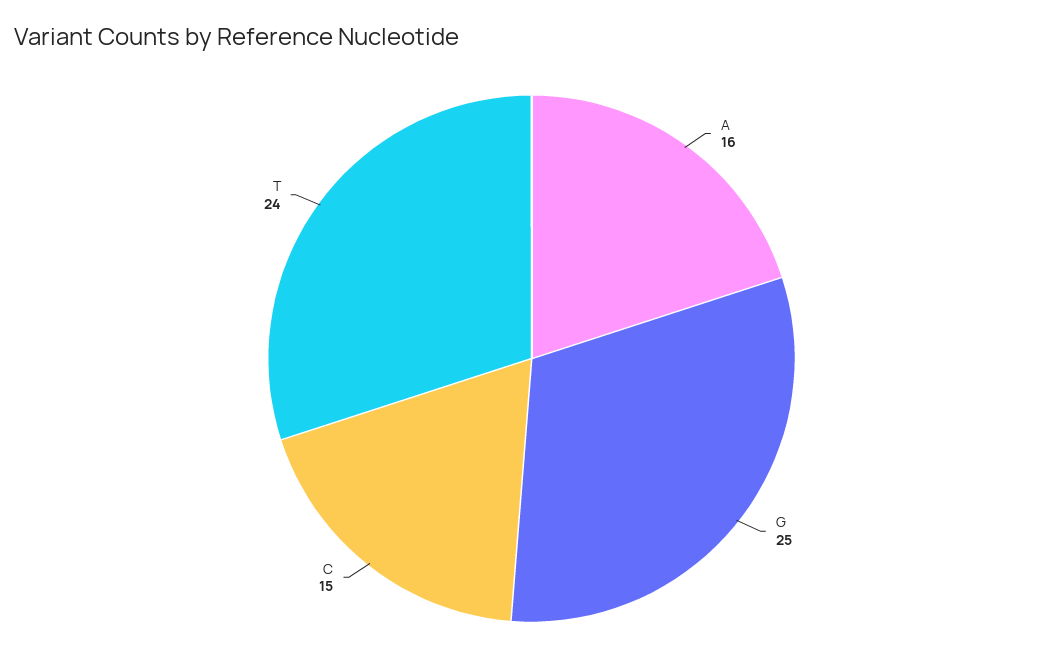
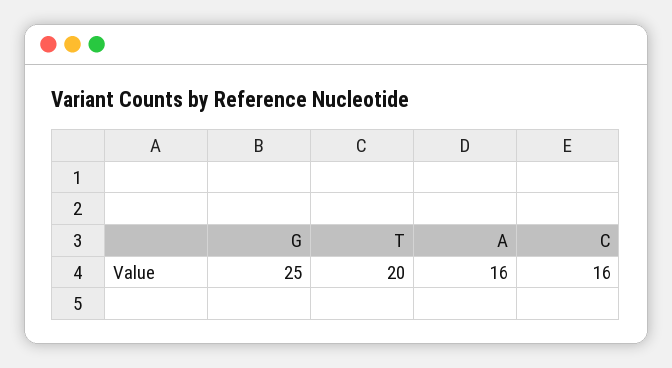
  {
    "A": 16,
    "G": 25,
-   "C": 15,
+   "C": 16,
-   "T": 24
+   "T": 20
  }

